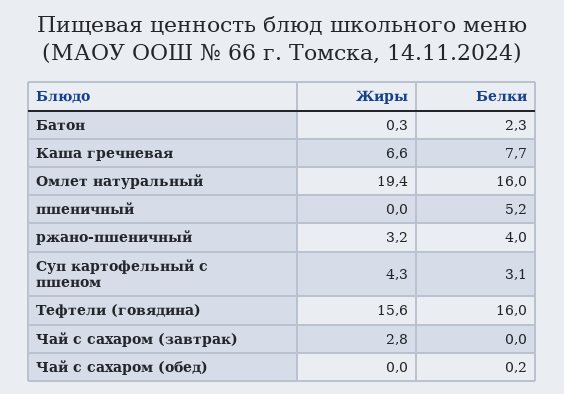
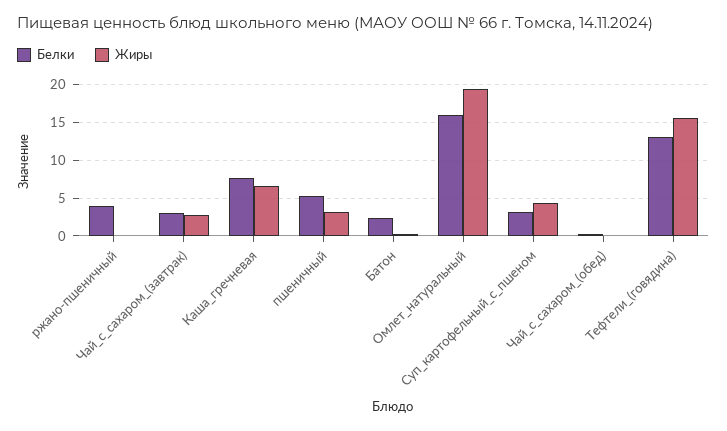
  {
    "Жиры": {
      "Батон": 0.3,
      "Каша гречневая": 6.6,
      "Омлет натуральный": 19.4,
-     "пшеничный": 0,
+     "пшеничный": 3,
-     "ржано-пшеничный": 3.2,
+     "ржано-пшеничный": 0,
      "Суп картофельный с пшеном": 4.3,
      "Тефтели (говядина)": 15.6,
      "Чай с сахаром (завтрак)": 2.8,
      "Чай с сахаром (обед)": 0
    },
    "Белки": {
      "Батон": 2.3,
      "Каша гречневая": 7.7,
      "Омлет натуральный": 16,
      "пшеничный": 5.2,
      "ржано-пшеничный": 4,
      "Суп картофельный с пшеном": 3.1,
-     "Тефтели (говядина)": 16,
+     "Тефтели (говядина)": 13,
-     "Чай с сахаром (завтрак)": 0,
+     "Чай с сахаром (завтрак)": 3,
      "Чай с сахаром (обед)": 0.2
    }
  }

